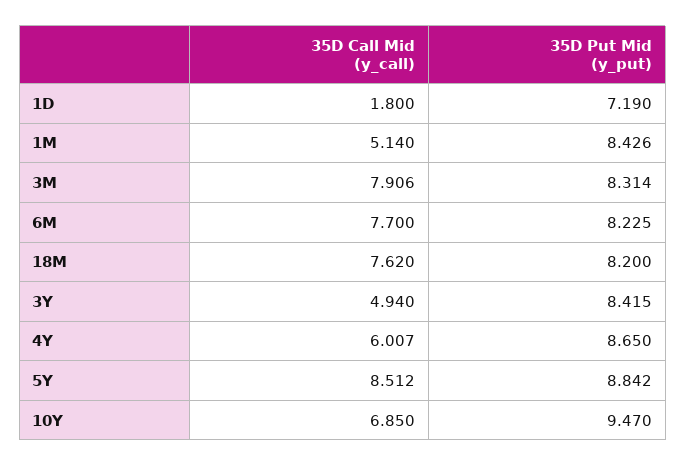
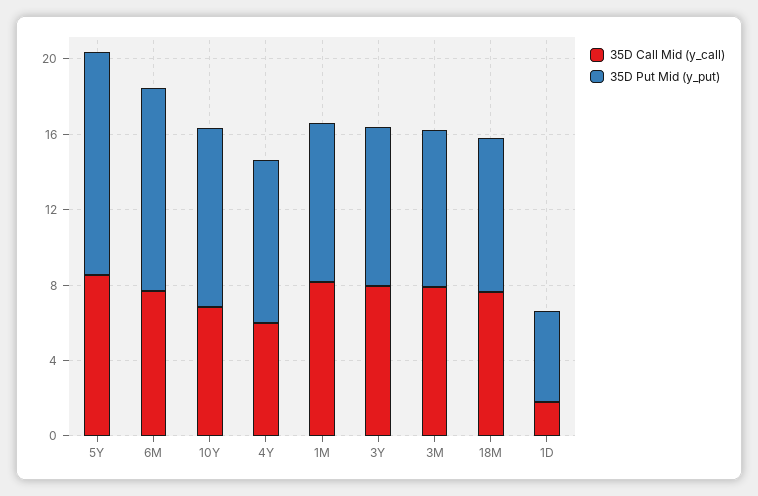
  {
    "35D Call Mid (y_call)": {
      "1D": 1.8,
-     "1M": 5.14,
+     "1M": 8,
      "3M": 7.906,
      "6M": 7.7,
      "18M": 7.62,
-     "3Y": 4.94,
+     "3Y": 8,
      "4Y": 6.007,
      "5Y": 8.512,
      "10Y": 6.85
    },
    "35D Put Mid (y_put)": {
-     "1D": 7.19,
+     "1D": 5,
      "1M": 8.426,
      "3M": 8.314,
-     "6M": 8.225,
+     "6M": 11,
      "18M": 8.2,
      "3Y": 8.415,
      "4Y": 8.65,
-     "5Y": 8.842,
+     "5Y": 12,
      "10Y": 9.47
    }
  }

